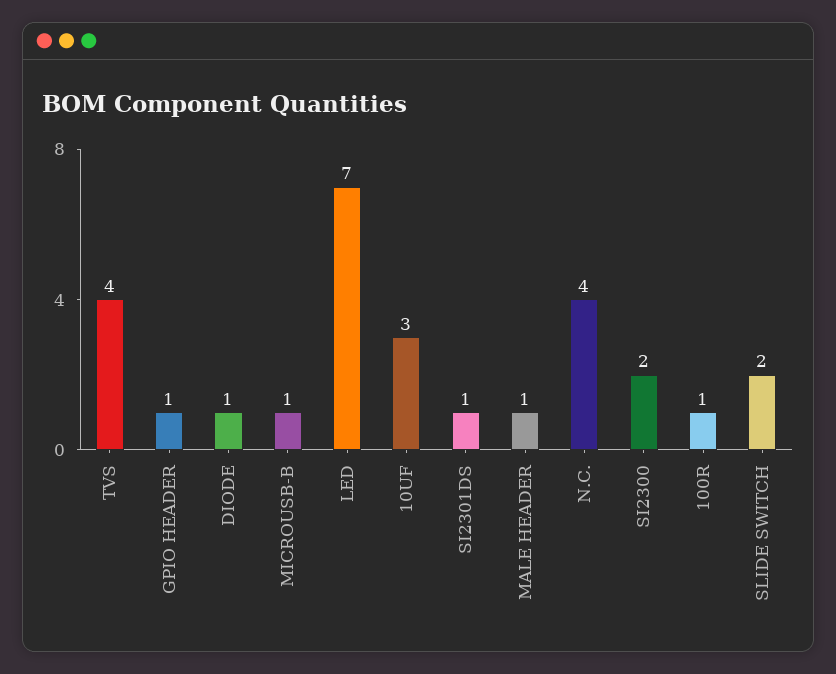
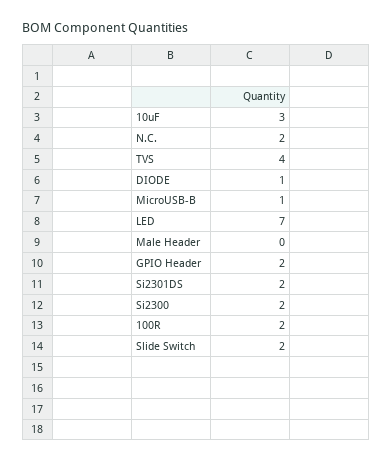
  {
    "TVS": 4,
-   "GPIO HEADER": 1,
+   "GPIO HEADER": 2,
    "DIODE": 1,
    "MICROUSB-B": 1,
    "LED": 7,
    "10UF": 3,
-   "SI2301DS": 1,
+   "SI2301DS": 2,
-   "MALE HEADER": 1,
+   "MALE HEADER": 0,
-   "N.C.": 4,
+   "N.C.": 2,
    "SI2300": 2,
-   "100R": 1,
+   "100R": 2,
    "SLIDE SWITCH": 2
  }

